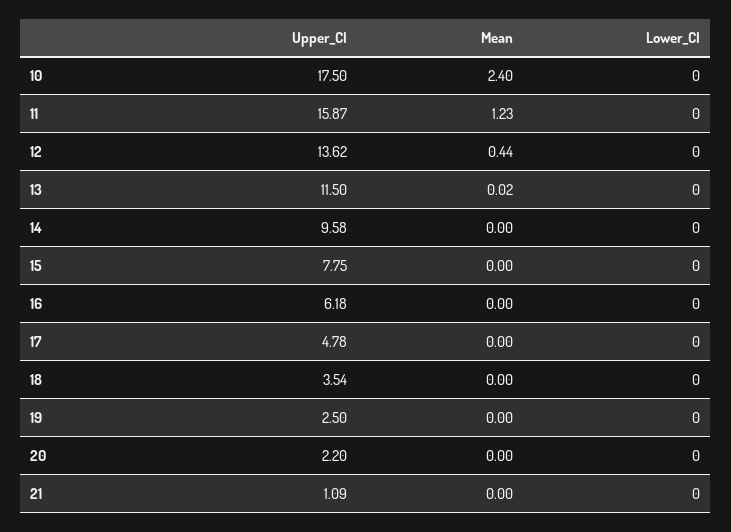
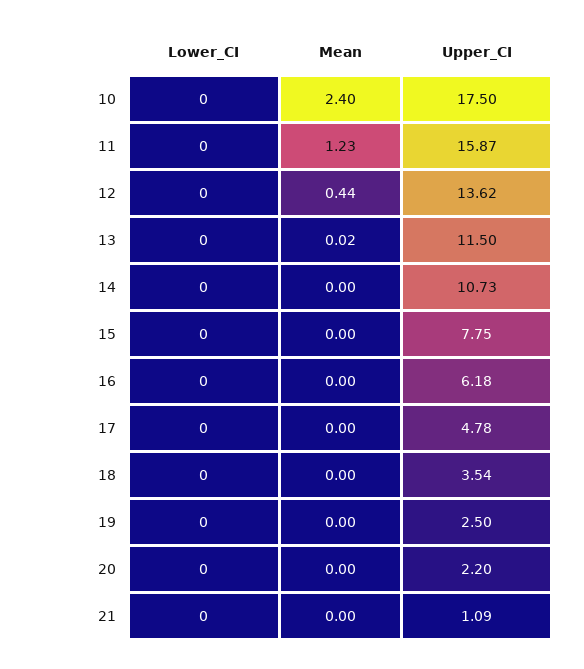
  {
    "Upper_CI": {
      "10": 17.5,
      "11": 15.87,
      "12": 13.62,
      "13": 11.5,
-     "14": 9.58,
+     "14": 10.73,
      "15": 7.75,
      "16": 6.18,
      "17": 4.78,
      "18": 3.54,
      "19": 2.5,
      "20": 2.2,
      "21": 1.09
    },
    "Mean": {
      "10": 2.4,
      "11": 1.23,
      "12": 0.44,
      "13": 0.02,
      "14": 0,
      "15": 0,
      "16": 0,
      "17": 0,
      "18": 0,
      "19": 0,
      "20": 0,
      "21": 0
    },
    "Lower_CI": {
      "10": 0,
      "11": 0,
      "12": 0,
      "13": 0,
      "14": 0,
      "15": 0,
      "16": 0,
      "17": 0,
      "18": 0,
      "19": 0,
      "20": 0,
      "21": 0
    }
  }

